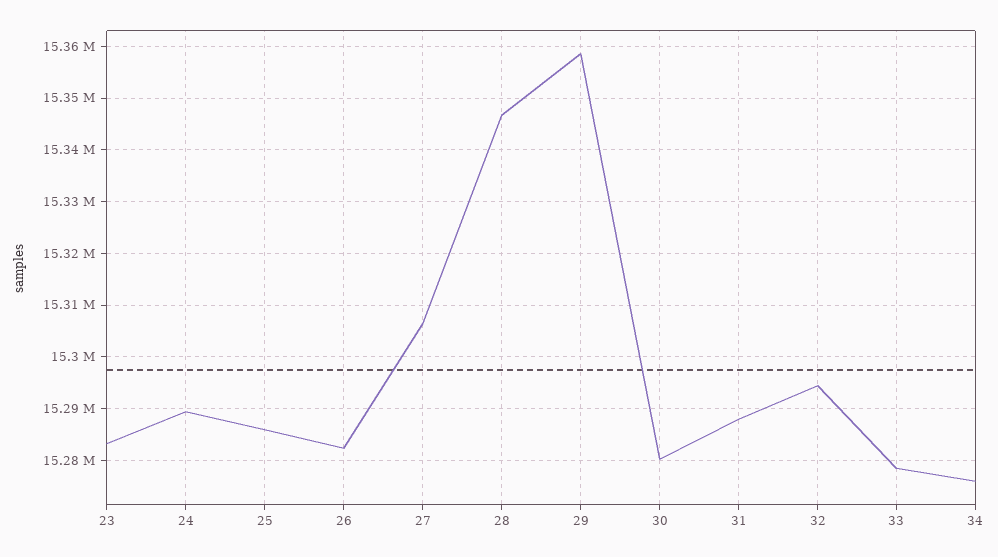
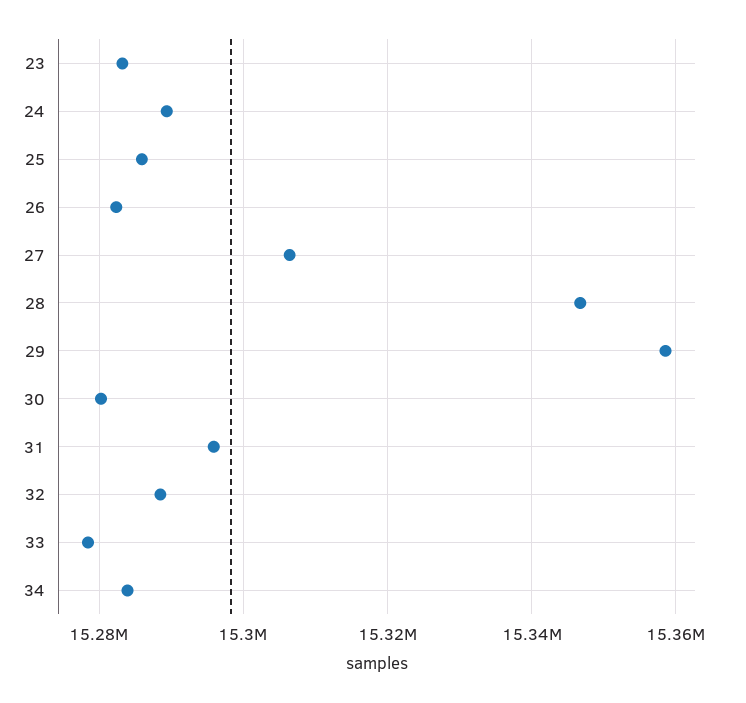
  {
    "23": 15284000,
    "24": 15290000,
    "25": 15286000,
    "26": 15282000,
    "27": 15306000,
    "28": 15346000,
    "29": 15358000,
    "30": 15280000,
-   "31": 15288000,
+   "31": 15296000,
-   "32": 15294000,
+   "32": 15288000,
    "33": 15278000,
-   "34": 15276000
+   "34": 15284000
  }

